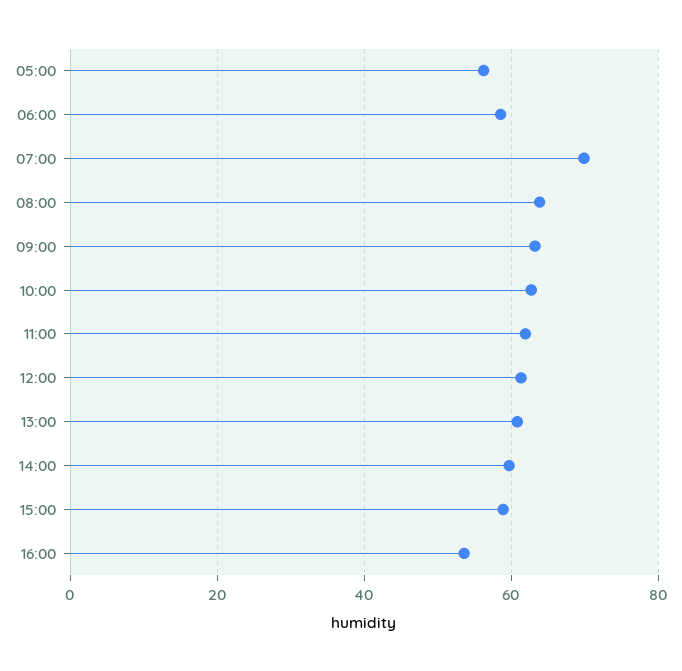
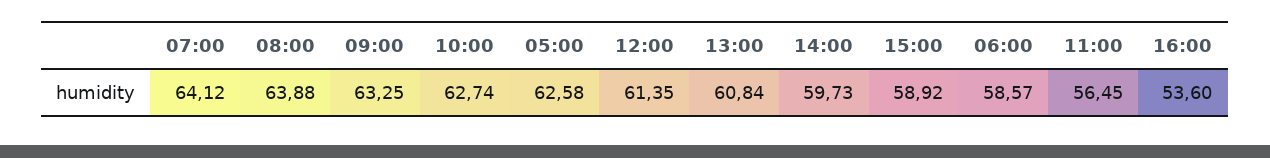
  {
-   "05:00": 56,
+   "05:00": 62.58,
    "06:00": 58.57,
-   "07:00": 70,
+   "07:00": 64.12,
    "08:00": 63.88,
    "09:00": 63.25,
    "10:00": 62.74,
-   "11:00": 62,
+   "11:00": 56.45,
    "12:00": 61.35,
    "13:00": 60.84,
    "14:00": 59.73,
    "15:00": 58.92,
    "16:00": 53.6
  }

